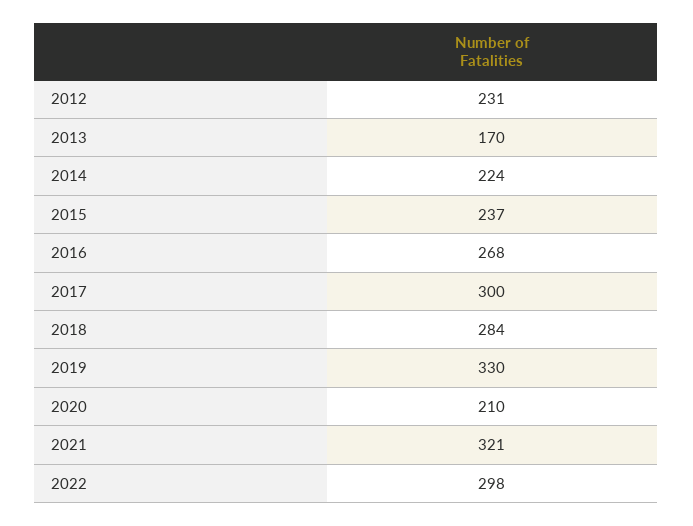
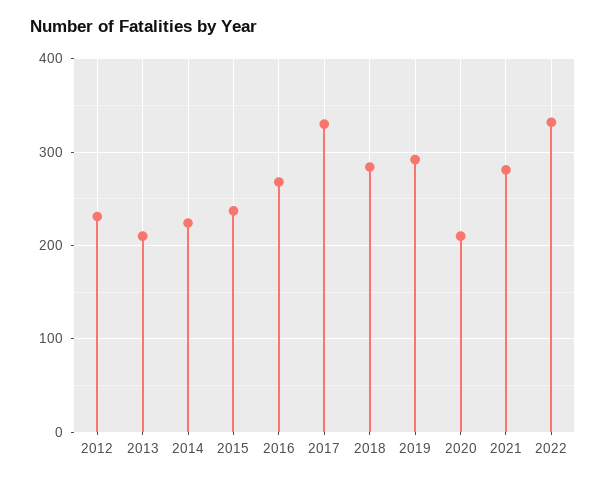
  {
    "2012": 231,
-   "2013": 170,
+   "2013": 210,
    "2014": 224,
    "2015": 237,
    "2016": 268,
-   "2017": 300,
+   "2017": 330,
    "2018": 284,
-   "2019": 330,
+   "2019": 290,
    "2020": 210,
-   "2021": 321,
+   "2021": 280,
-   "2022": 298
+   "2022": 330
  }

